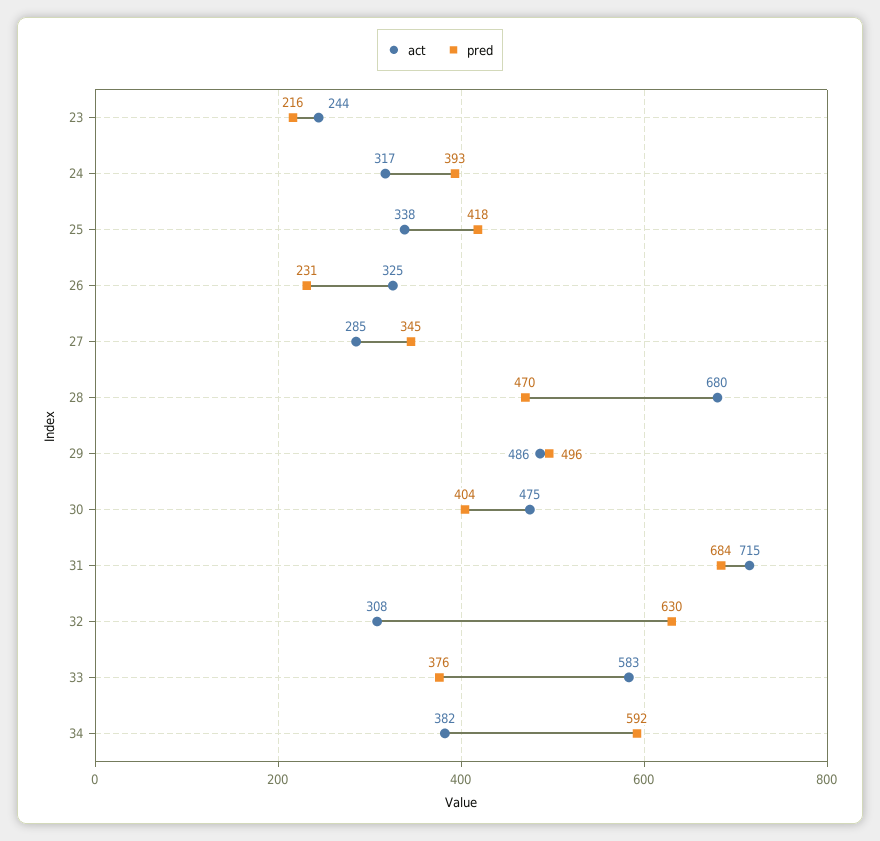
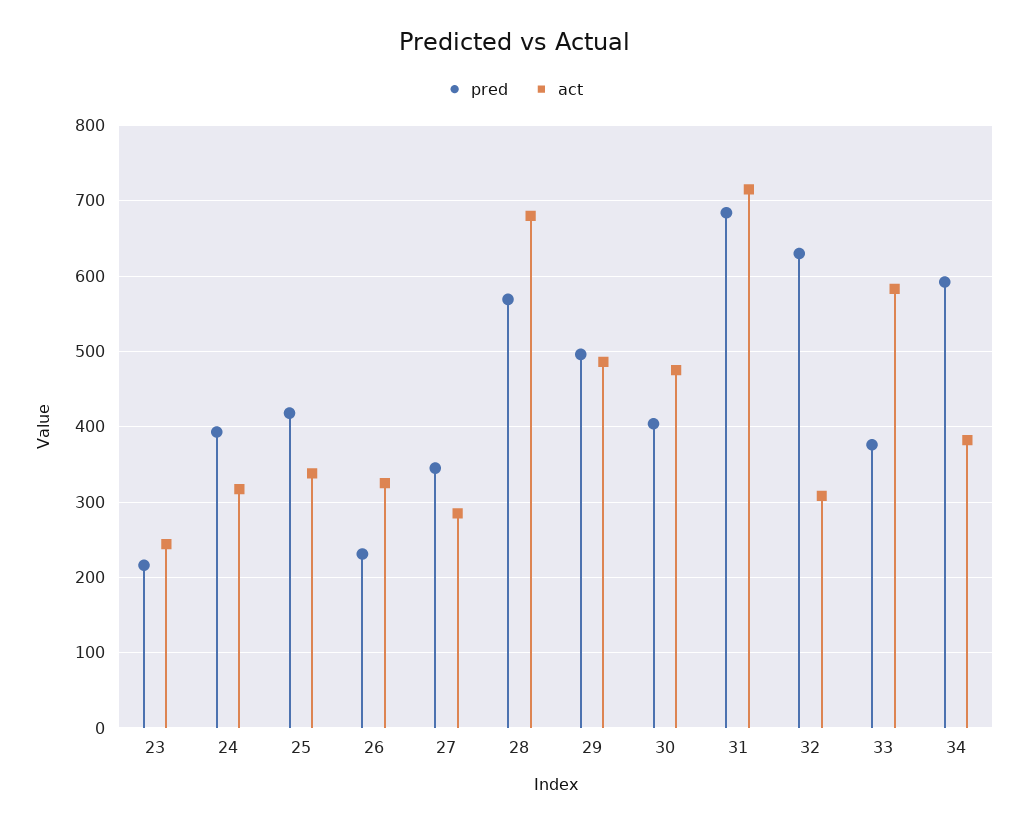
  {
    "act": {
      "23": 244,
      "24": 317,
      "25": 338,
      "26": 325,
      "27": 285,
      "28": 680,
      "29": 486,
      "30": 475,
      "31": 715,
      "32": 308,
      "33": 583,
      "34": 382
    },
    "pred": {
      "23": 216,
      "24": 393,
      "25": 418,
      "26": 231,
      "27": 345,
-     "28": 470,
+     "28": 570,
      "29": 496,
      "30": 404,
      "31": 684,
      "32": 630,
      "33": 376,
      "34": 592
    }
  }

